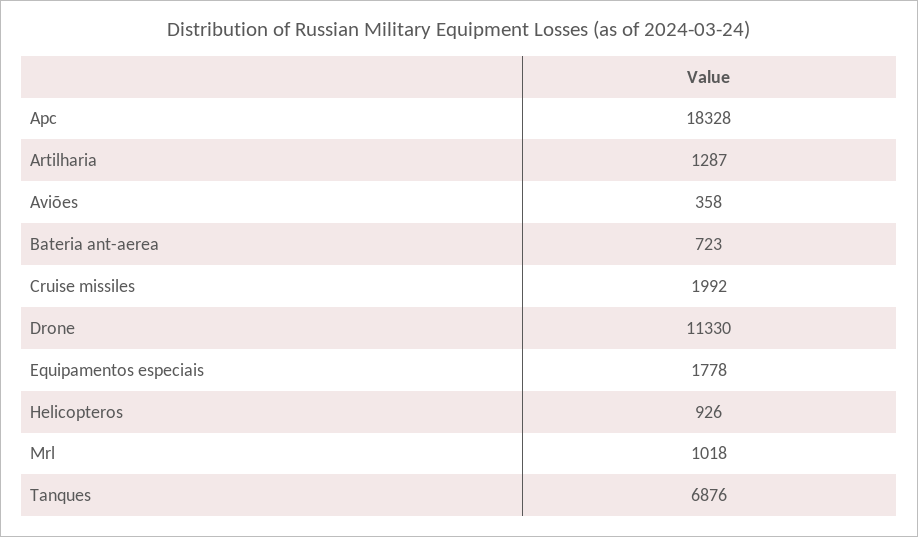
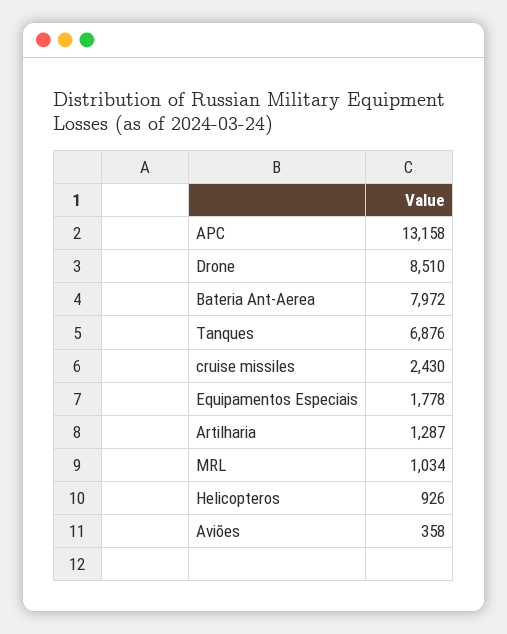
  {
-   "Apc": 18328,
+   "Apc": 13158,
    "Artilharia": 1287,
    "Aviões": 358,
-   "Bateria ant-aerea": 723,
+   "Bateria ant-aerea": 7972,
-   "Cruise missiles": 1992,
+   "Cruise missiles": 2430,
-   "Drone": 11330,
+   "Drone": 8510,
    "Equipamentos especiais": 1778,
    "Helicopteros": 926,
-   "Mrl": 1018,
+   "Mrl": 1034,
    "Tanques": 6876
  }

